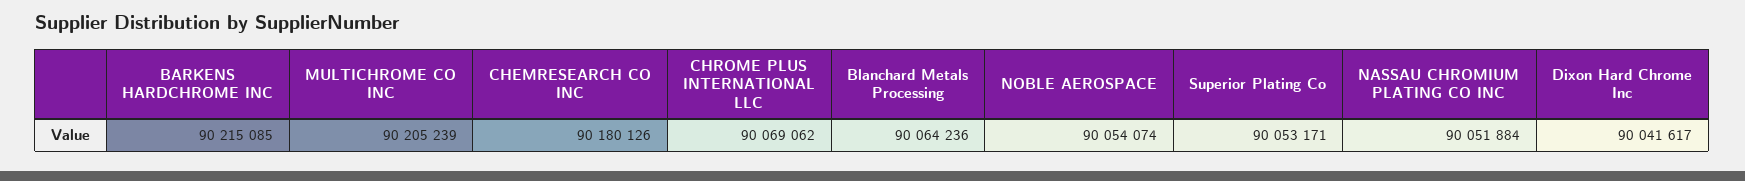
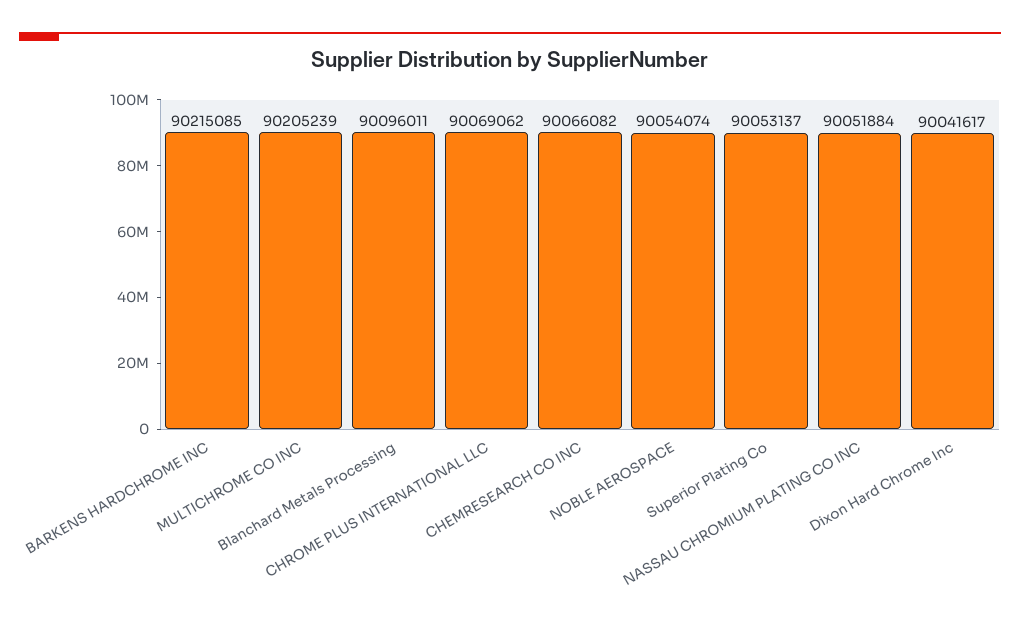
  {
    "BARKENS HARDCHROME INC": 90215085,
    "MULTICHROME CO INC": 90205239,
-   "CHEMRESEARCH CO INC": 90180126,
+   "CHEMRESEARCH CO INC": 90066082,
    "CHROME PLUS INTERNATIONAL LLC": 90069062,
-   "Blanchard Metals Processing": 90064236,
+   "Blanchard Metals Processing": 90096011,
    "NOBLE AEROSPACE": 90054074,
-   "Superior Plating Co": 90053171,
+   "Superior Plating Co": 90053137,
    "NASSAU CHROMIUM PLATING CO INC": 90051884,
    "Dixon Hard Chrome Inc": 90041617
  }

